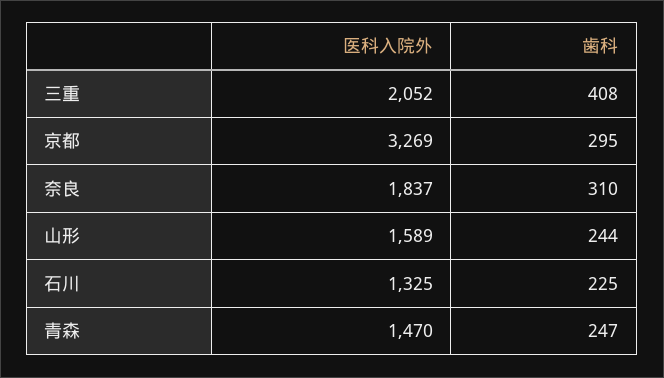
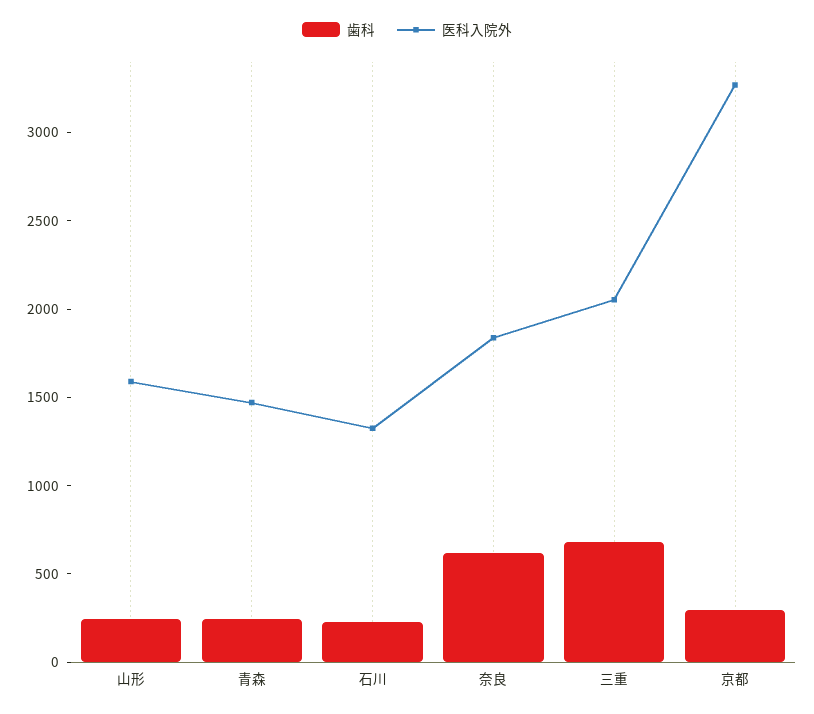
  {
    "医科入院外": {
      "三重": 2052,
      "京都": 3269,
      "奈良": 1837,
      "山形": 1589,
      "石川": 1325,
      "青森": 1470
    },
    "歯科": {
-     "三重": 408,
+     "三重": 700,
      "京都": 295,
-     "奈良": 310,
+     "奈良": 600,
      "山形": 244,
      "石川": 225,
      "青森": 247
    }
  }

